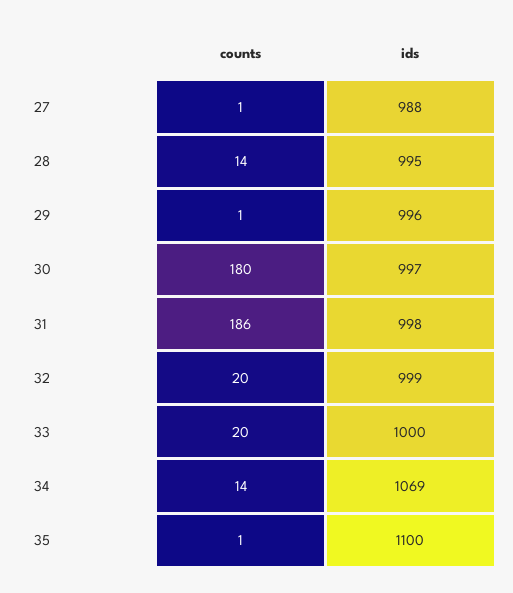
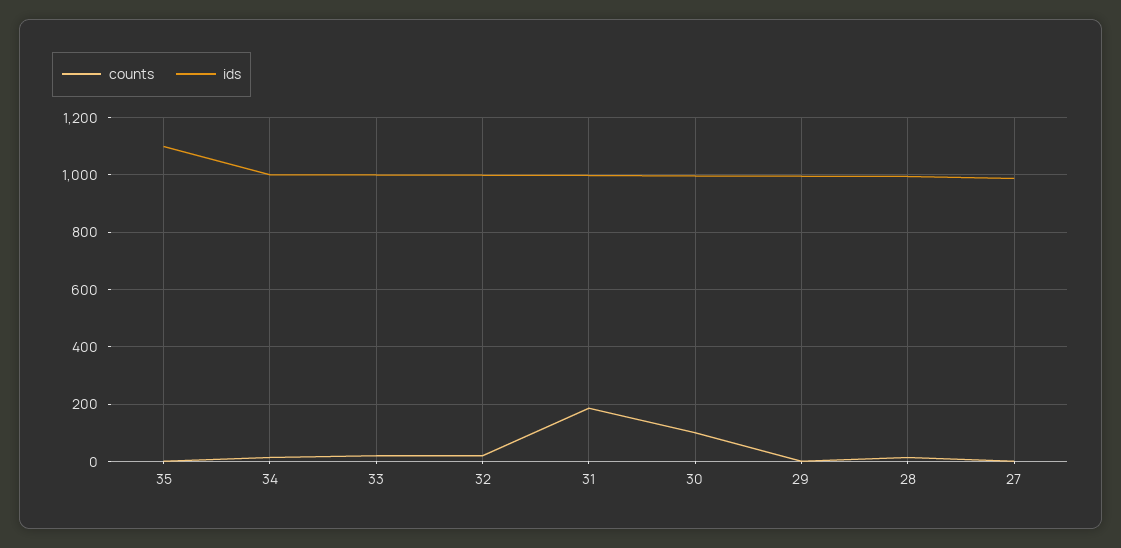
  {
    "counts": {
      "27": 1,
      "28": 14,
      "29": 1,
-     "30": 180,
+     "30": 100,
      "31": 186,
      "32": 20,
      "33": 20,
      "34": 14,
      "35": 1
    },
    "ids": {
      "27": 988,
      "28": 995,
      "29": 996,
      "30": 997,
      "31": 998,
      "32": 999,
      "33": 1000,
-     "34": 1069,
+     "34": 1000,
      "35": 1100
    }
  }

